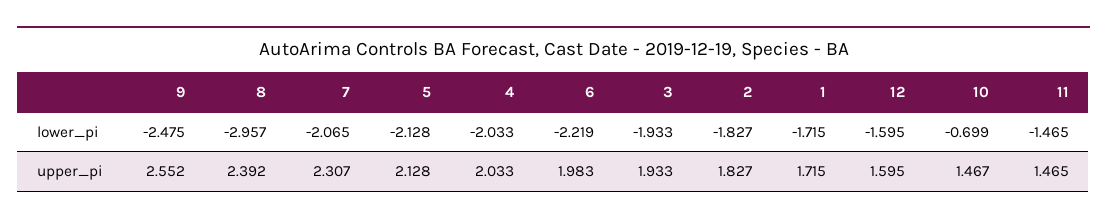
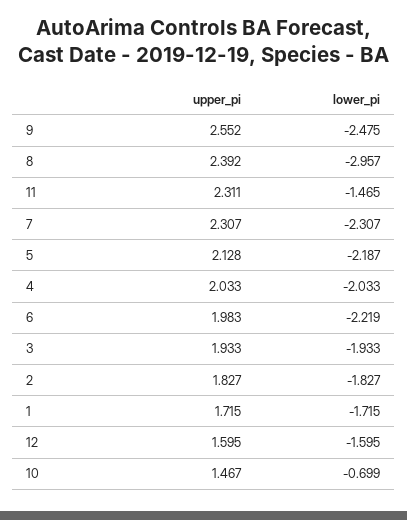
  {
    "9": {
      "lower_pi": -2.475,
      "upper_pi": 2.552
    },
    "8": {
      "lower_pi": -2.957,
      "upper_pi": 2.392
    },
    "7": {
-     "lower_pi": -2.065,
+     "lower_pi": -2.307,
      "upper_pi": 2.307
    },
    "5": {
-     "lower_pi": -2.128,
+     "lower_pi": -2.187,
      "upper_pi": 2.128
    },
    "4": {
      "lower_pi": -2.033,
      "upper_pi": 2.033
    },
    "6": {
      "lower_pi": -2.219,
      "upper_pi": 1.983
    },
    "3": {
      "lower_pi": -1.933,
      "upper_pi": 1.933
    },
    "2": {
      "lower_pi": -1.827,
      "upper_pi": 1.827
    },
    "1": {
      "lower_pi": -1.715,
      "upper_pi": 1.715
    },
    "12": {
      "lower_pi": -1.595,
      "upper_pi": 1.595
    },
    "10": {
      "lower_pi": -0.699,
      "upper_pi": 1.467
    },
    "11": {
      "lower_pi": -1.465,
-     "upper_pi": 1.465
+     "upper_pi": 2.311
    }
  }

